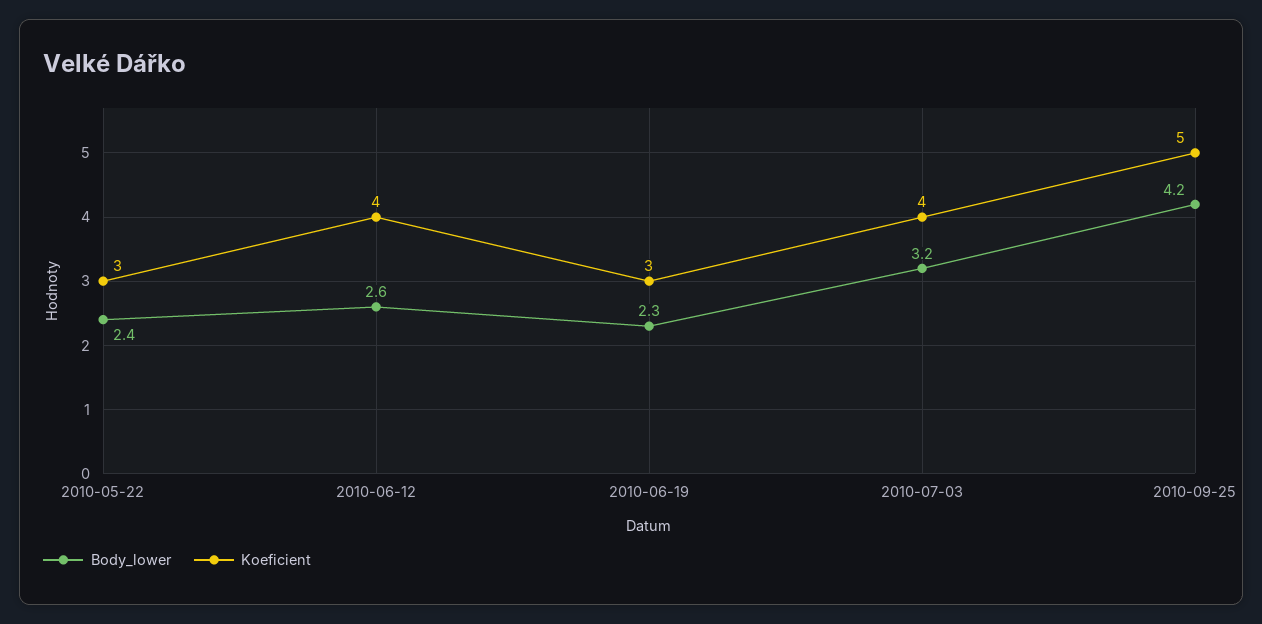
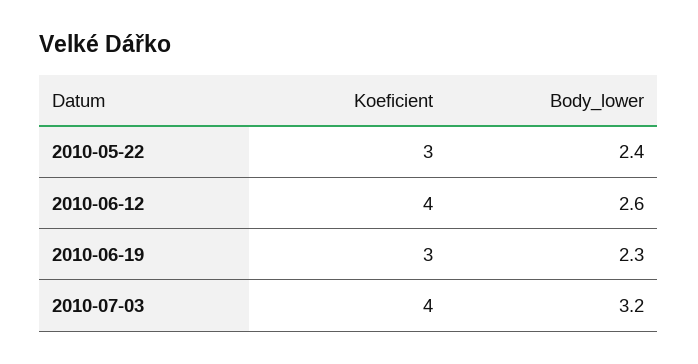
  {
    "Body_lower": {
      "2010-05-22": 2.4,
      "2010-06-12": 2.6,
      "2010-06-19": 2.3,
-     "2010-07-03": 3.2,
+     "2010-07-03": 3.2
-     "2010-09-25": 4.2
    },
    "Koeficient": {
      "2010-05-22": 3,
      "2010-06-12": 4,
      "2010-06-19": 3,
-     "2010-07-03": 4,
+     "2010-07-03": 4
-     "2010-09-25": 5
    }
  }

